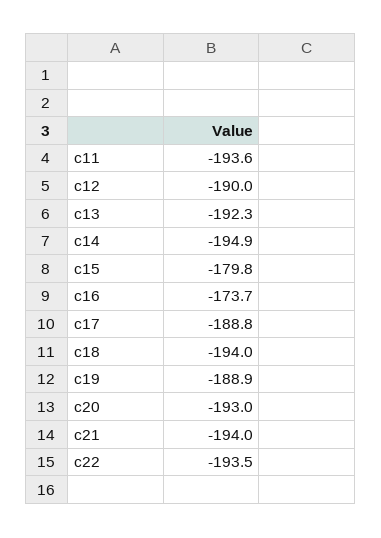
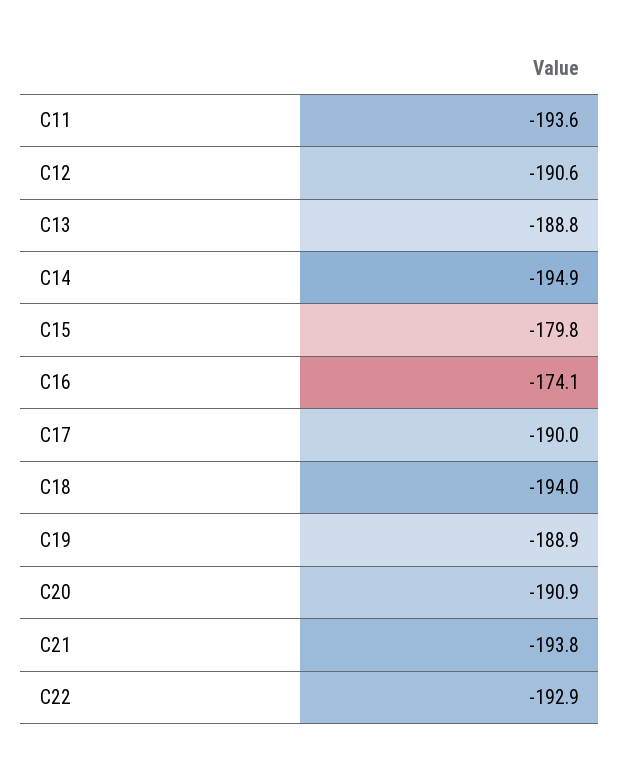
  {
    "c11": -193.6,
-   "c12": -190,
+   "c12": -190.6,
-   "c13": -192.3,
+   "c13": -188.8,
    "c14": -194.9,
    "c15": -179.8,
-   "c16": -173.7,
+   "c16": -174.1,
-   "c17": -188.8,
+   "c17": -190,
    "c18": -194,
    "c19": -188.9,
-   "c20": -193,
+   "c20": -190.9,
-   "c21": -194,
+   "c21": -193.8,
-   "c22": -193.5
+   "c22": -192.9
  }

